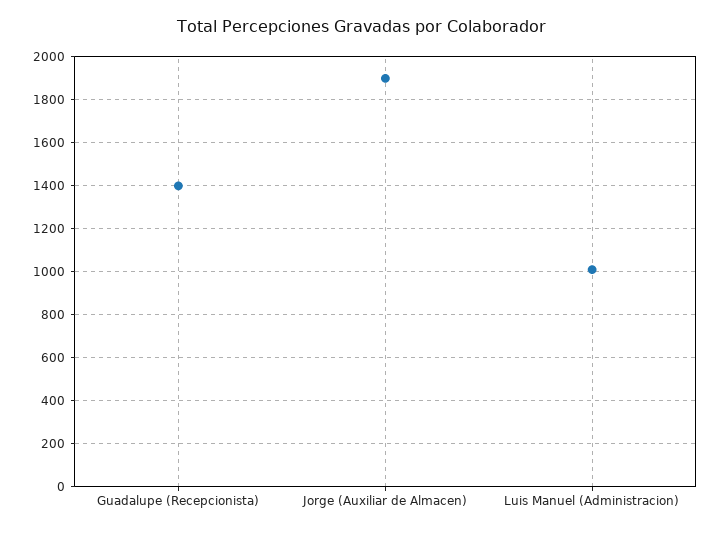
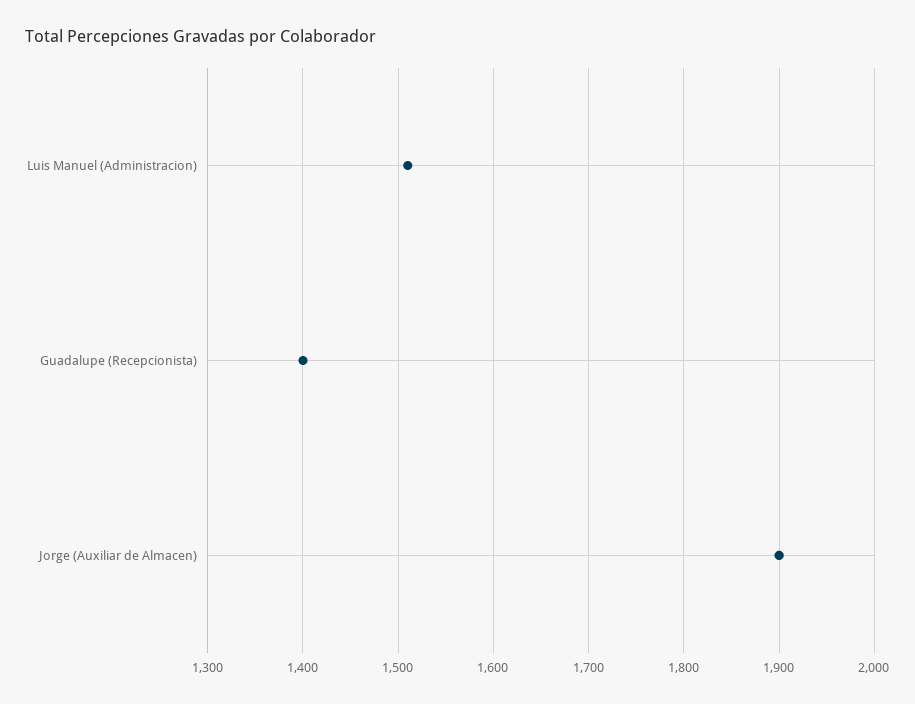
  {
    "Guadalupe (Recepcionista)": 1400,
    "Jorge (Auxiliar de Almacen)": 1900,
-   "Luis Manuel (Administracion)": 1000
+   "Luis Manuel (Administracion)": 1510
  }

